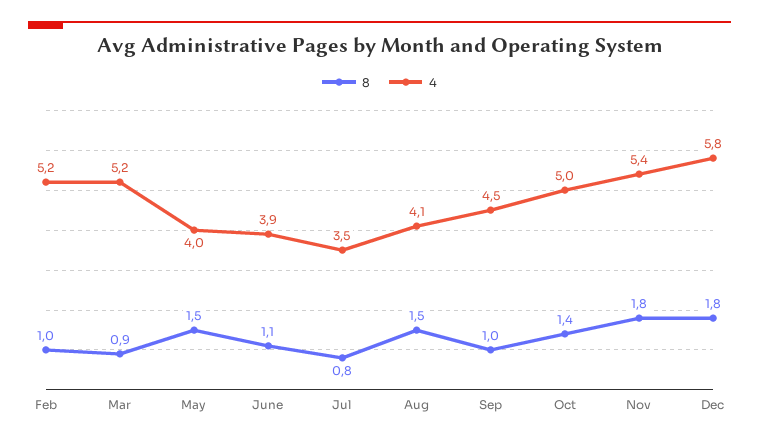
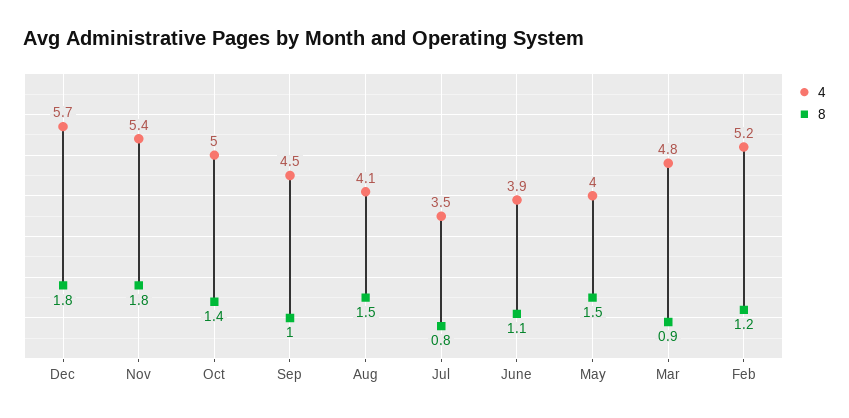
  {
    "8": {
-     "Feb": 1,
+     "Feb": 1.2,
      "Mar": 0.9,
      "May": 1.5,
      "June": 1.1,
      "Jul": 0.8,
      "Aug": 1.5,
      "Sep": 1,
      "Oct": 1.4,
      "Nov": 1.8,
      "Dec": 1.8
    },
    "4": {
      "Feb": 5.2,
-     "Mar": 5.2,
+     "Mar": 4.8,
      "May": 4,
      "June": 3.9,
      "Jul": 3.5,
      "Aug": 4.1,
      "Sep": 4.5,
      "Oct": 5,
      "Nov": 5.4,
-     "Dec": 5.8
+     "Dec": 5.7
    }
  }

